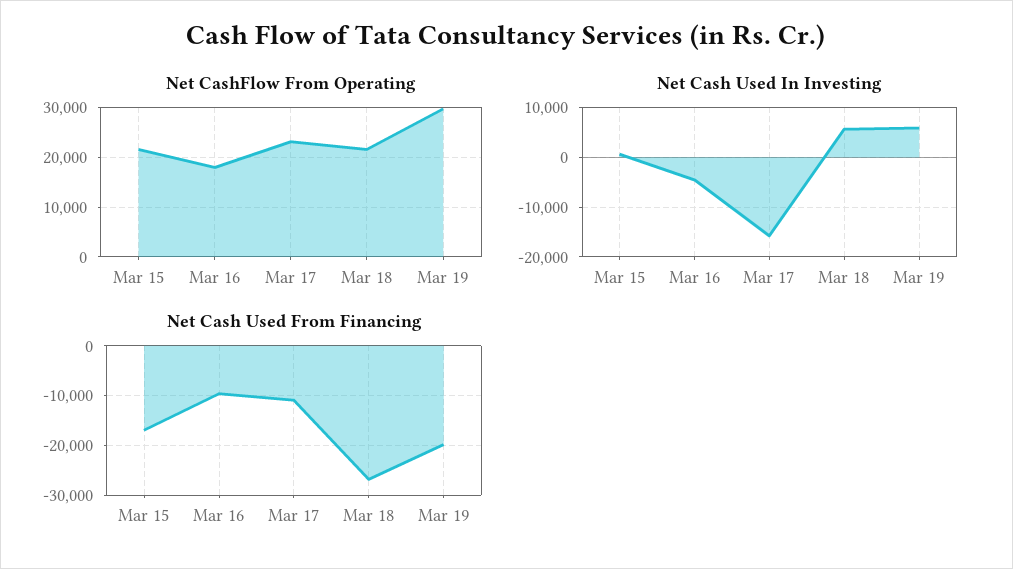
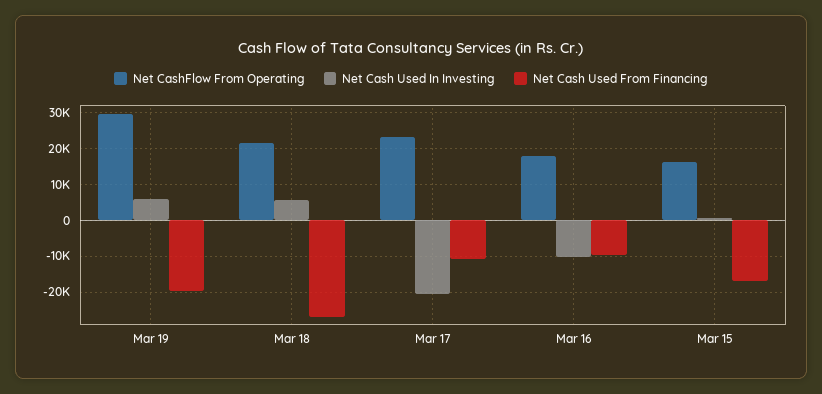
  {
    "Net CashFlow From Operating": {
-     "Mar 15": 22000,
+     "Mar 15": 16000,
      "Mar 16": 18000,
      "Mar 17": 24000,
      "Mar 18": 22000,
      "Mar 19": 30000
    },
    "Net Cash Used In Investing": {
      "Mar 15": 0,
-     "Mar 16": -4000,
+     "Mar 16": -10000,
-     "Mar 17": -16000,
+     "Mar 17": -20000,
      "Mar 18": 6000,
      "Mar 19": 6000
    },
    "Net Cash Used From Financing": {
      "Mar 15": -16000,
      "Mar 16": -10000,
      "Mar 17": -10000,
      "Mar 18": -26000,
      "Mar 19": -20000
    }
  }

